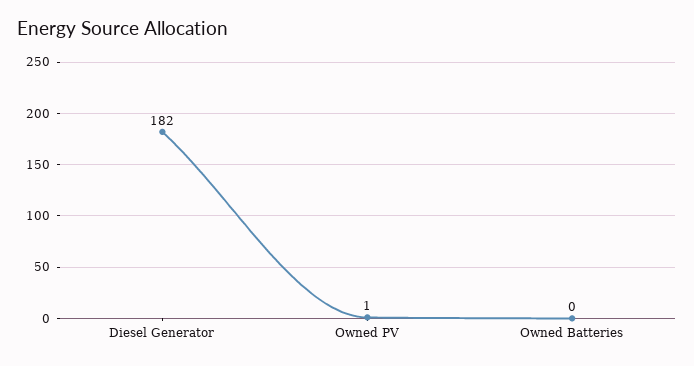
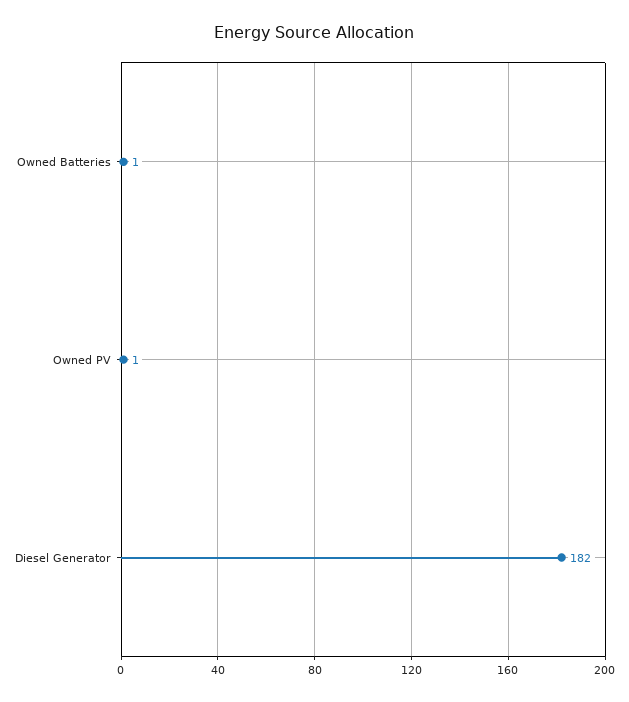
  {
    "Diesel Generator": 182,
    "Owned PV": 1,
-   "Owned Batteries": 0
+   "Owned Batteries": 1
  }

